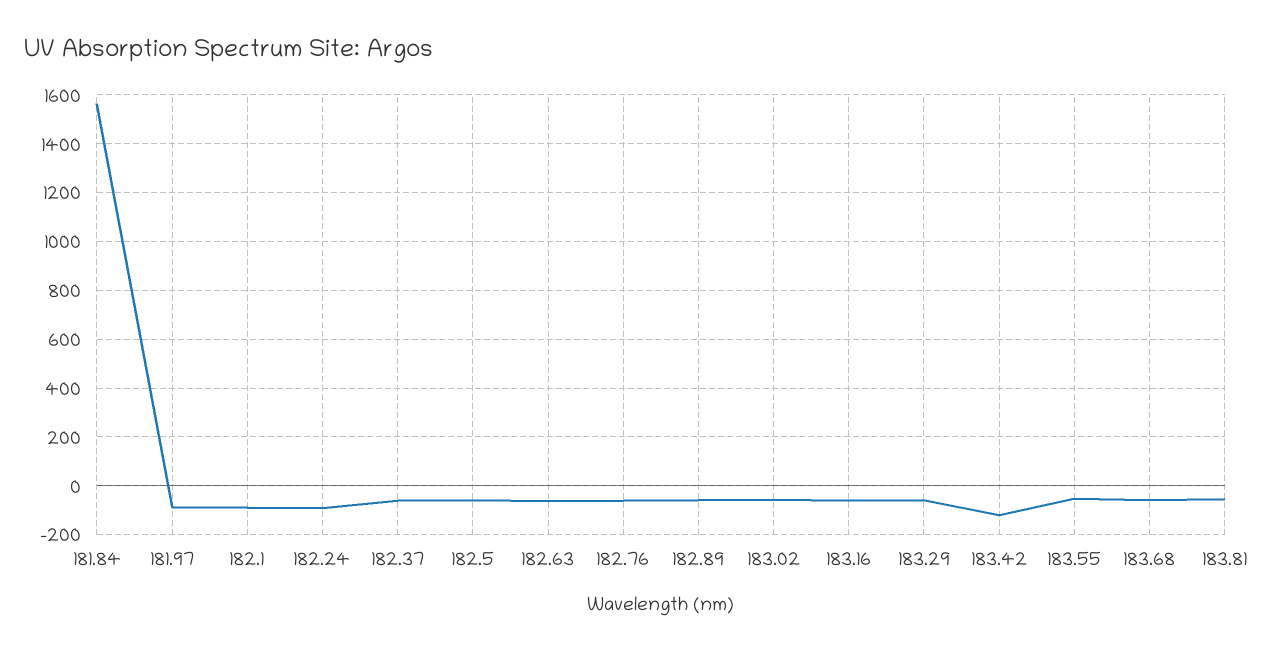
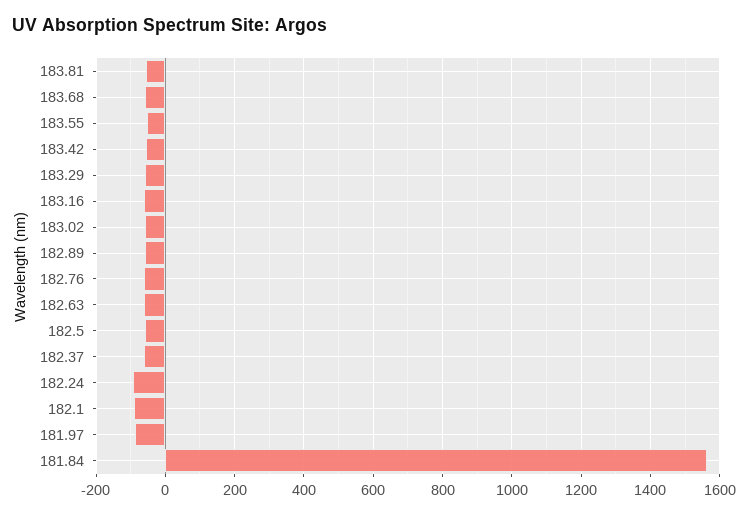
  {
    "181.84": 1560,
    "181.97": -80,
    "182.1": -100,
    "182.24": -100,
    "182.37": -60,
    "182.5": -60,
    "182.63": -60,
    "182.76": -60,
    "182.89": -60,
    "183.02": -60,
    "183.16": -60,
    "183.29": -60,
-   "183.42": -125,
+   "183.42": -60,
    "183.55": -60,
    "183.68": -60,
    "183.81": -60
  }

